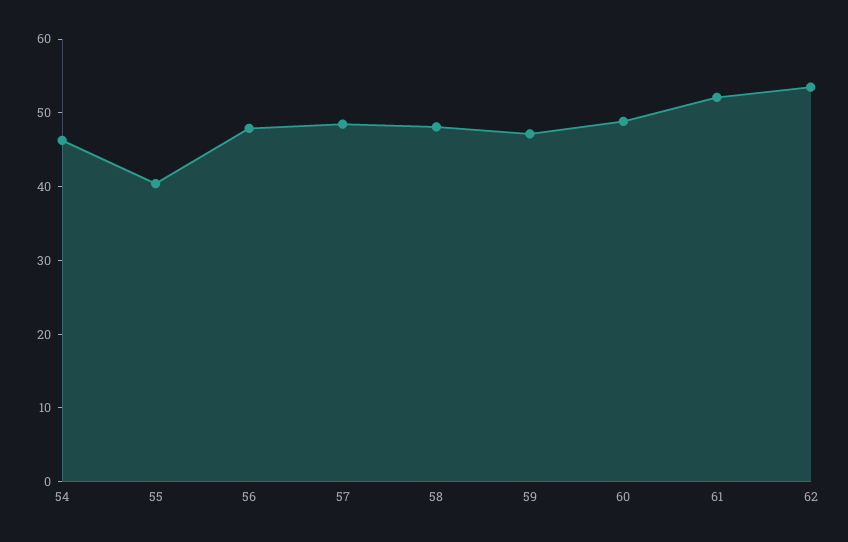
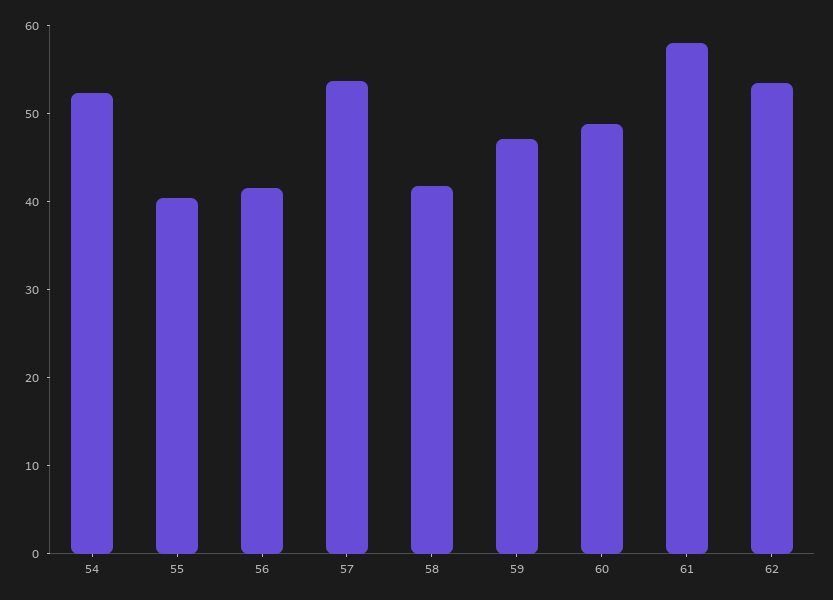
  {
-   "54": 46,
+   "54": 52,
    "55": 40,
-   "56": 48,
+   "56": 42,
-   "57": 48,
+   "57": 54,
-   "58": 48,
+   "58": 42,
    "59": 48,
    "60": 48,
-   "61": 52,
+   "61": 58,
    "62": 54
  }

